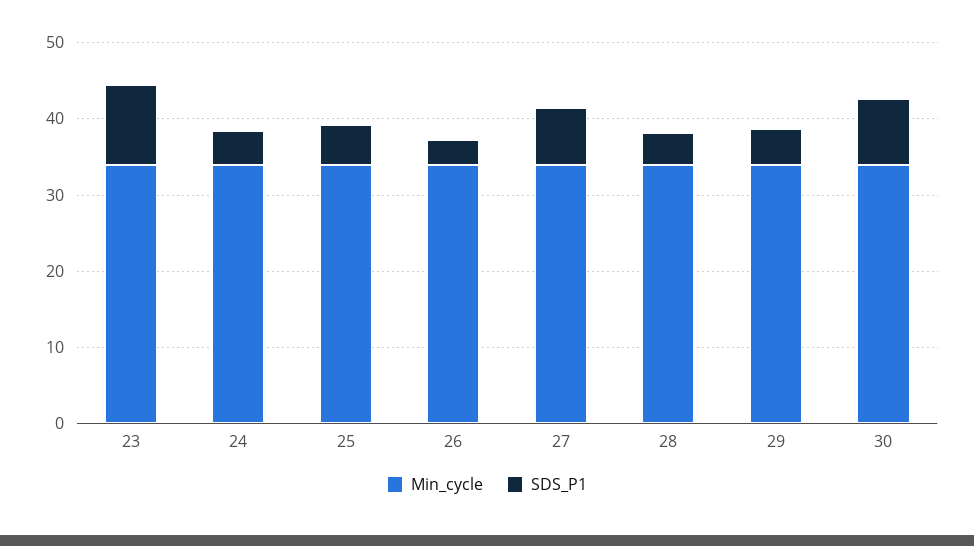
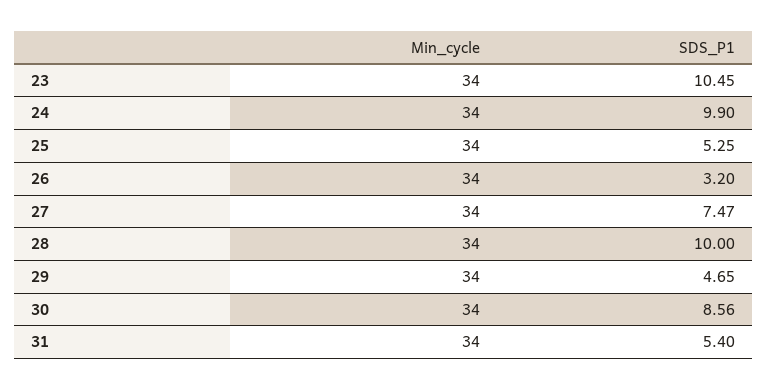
  {
    "Min_cycle": {
      "23": 34,
      "24": 34,
      "25": 34,
      "26": 34,
      "27": 34,
      "28": 34,
      "29": 34,
-     "30": 34
+     "30": 34,
+     "31": 34
    },
    "SDS_P1": {
      "23": 10.45,
-     "24": 4,
+     "24": 9.9,
      "25": 5.25,
      "26": 3.2,
      "27": 7.47,
-     "28": 4,
+     "28": 10,
      "29": 4.65,
-     "30": 8.56
+     "30": 8.56,
+     "31": 5.4
    }
  }

